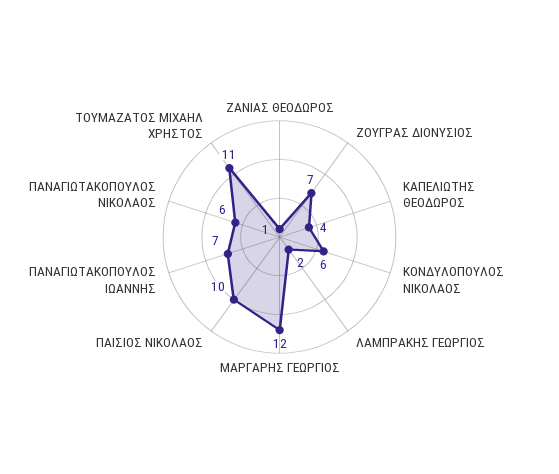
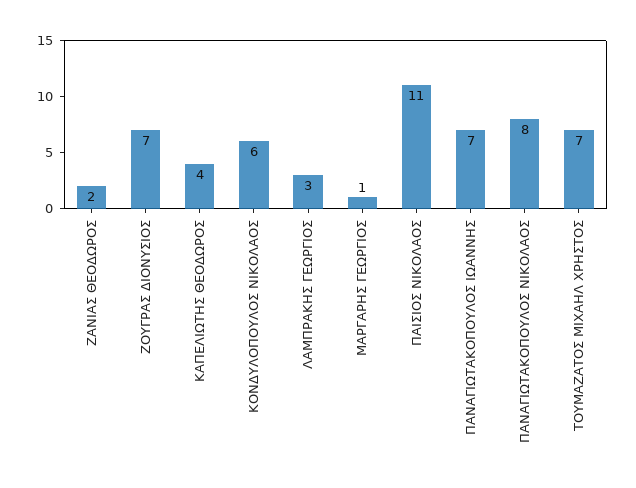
  {
-   "ΖΑΝΙΑΣ ΘΕΟΔΩΡΟΣ": 1,
+   "ΖΑΝΙΑΣ ΘΕΟΔΩΡΟΣ": 2,
    "ΖΟΥΓΡΑΣ ΔΙΟΝΥΣΙΟΣ": 7,
    "ΚΑΠΕΛΙΩΤΗΣ ΘΕΟΔΩΡΟΣ": 4,
    "ΚΟΝΔΥΛΟΠΟΥΛΟΣ ΝΙΚΟΛΑΟΣ": 6,
-   "ΛΑΜΠΡΑΚΗΣ ΓΕΩΡΓΙΟΣ": 2,
+   "ΛΑΜΠΡΑΚΗΣ ΓΕΩΡΓΙΟΣ": 3,
-   "ΜΑΡΓΑΡΗΣ ΓΕΩΡΓΙΟΣ": 12,
+   "ΜΑΡΓΑΡΗΣ ΓΕΩΡΓΙΟΣ": 1,
-   "ΠΑΙΣΙΟΣ ΝΙΚΟΛΑΟΣ": 10,
+   "ΠΑΙΣΙΟΣ ΝΙΚΟΛΑΟΣ": 11,
    "ΠΑΝΑΓΙΩΤΑΚΟΠΟΥΛΟΣ ΙΩΑΝΝΗΣ": 7,
-   "ΠΑΝΑΓΙΩΤΑΚΟΠΟΥΛΟΣ ΝΙΚΟΛΑΟΣ": 6,
+   "ΠΑΝΑΓΙΩΤΑΚΟΠΟΥΛΟΣ ΝΙΚΟΛΑΟΣ": 8,
-   "ΤΟΥΜΑΖΑΤΟΣ ΜΙΧΑΗΛ ΧΡΗΣΤΟΣ": 11
+   "ΤΟΥΜΑΖΑΤΟΣ ΜΙΧΑΗΛ ΧΡΗΣΤΟΣ": 7
  }

